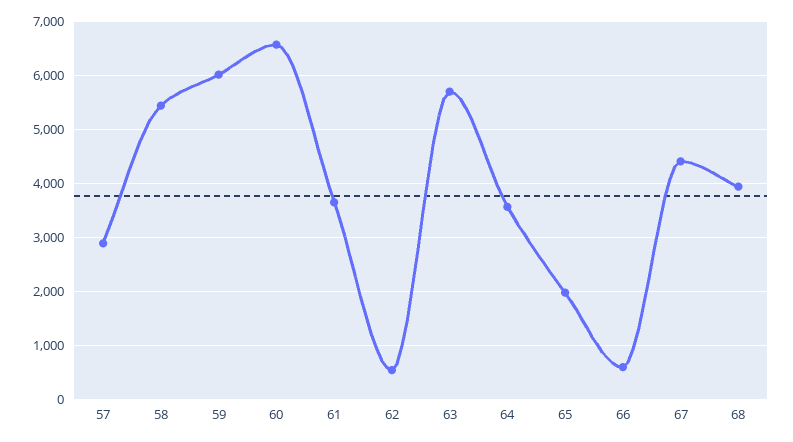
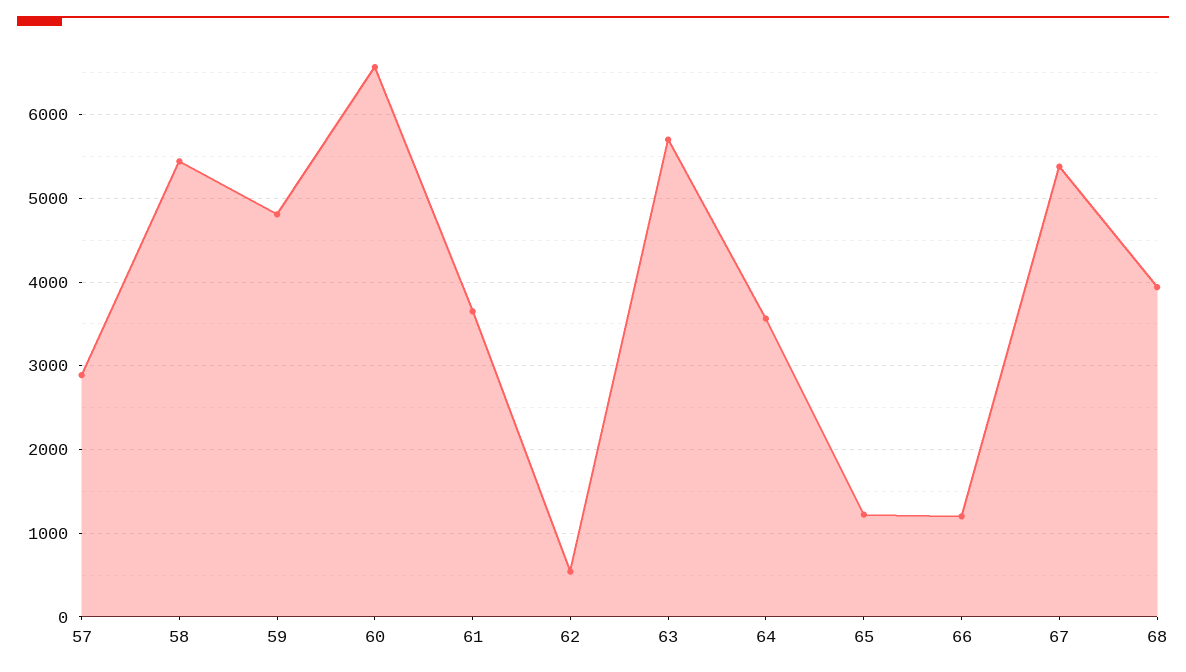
  {
    "57": 2900,
    "58": 5400,
-   "59": 6000,
+   "59": 4800,
    "60": 6600,
    "61": 3600,
    "62": 500,
    "63": 5700,
    "64": 3600,
-   "65": 2000,
+   "65": 1200,
-   "66": 600,
+   "66": 1200,
-   "67": 4400,
+   "67": 5400,
    "68": 3900
  }

